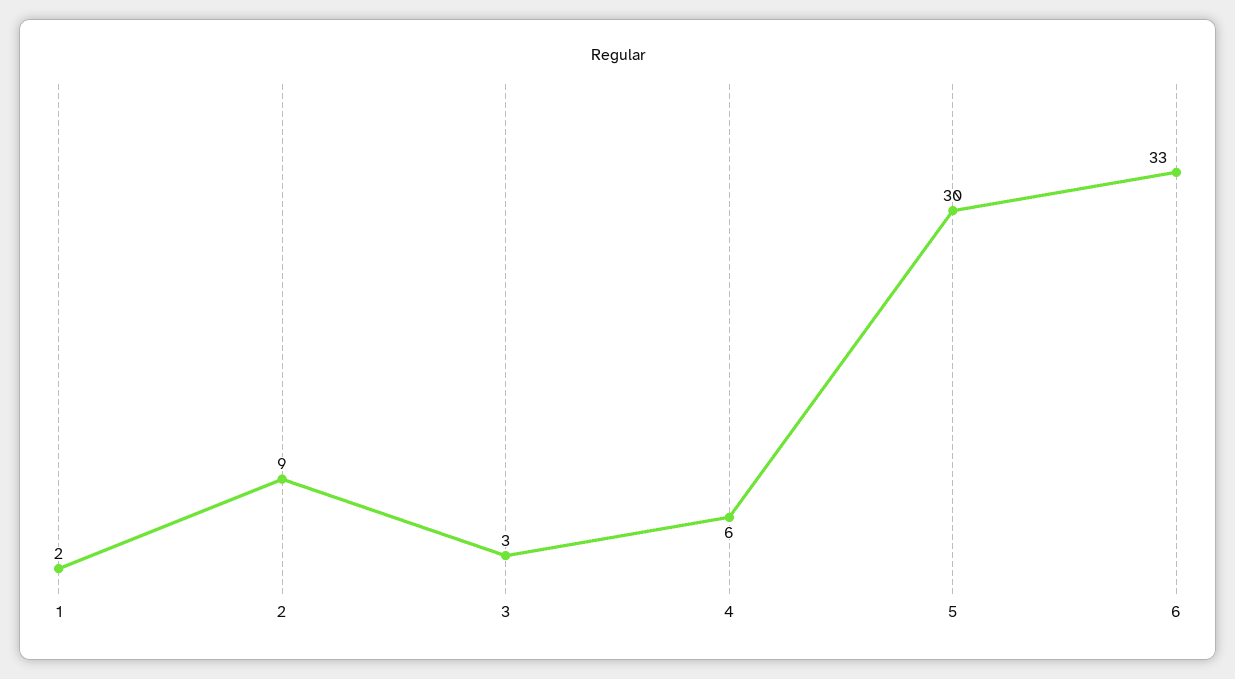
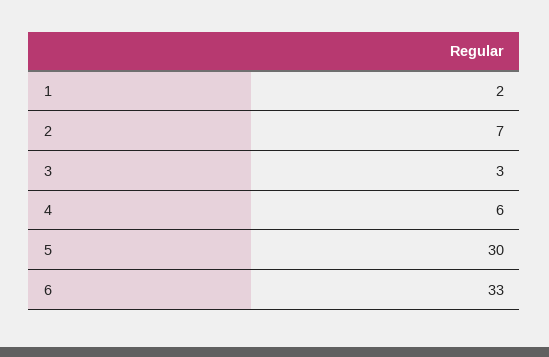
  {
    "1": 2,
-   "2": 9,
+   "2": 7,
    "3": 3,
    "4": 6,
    "5": 30,
    "6": 33
  }

